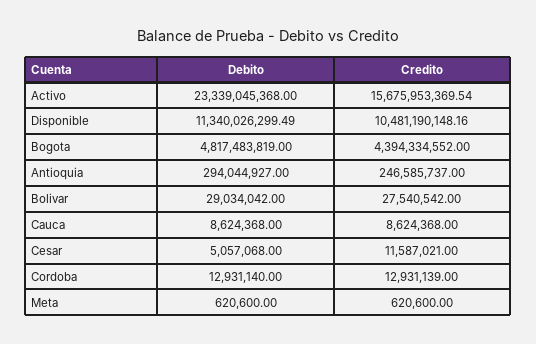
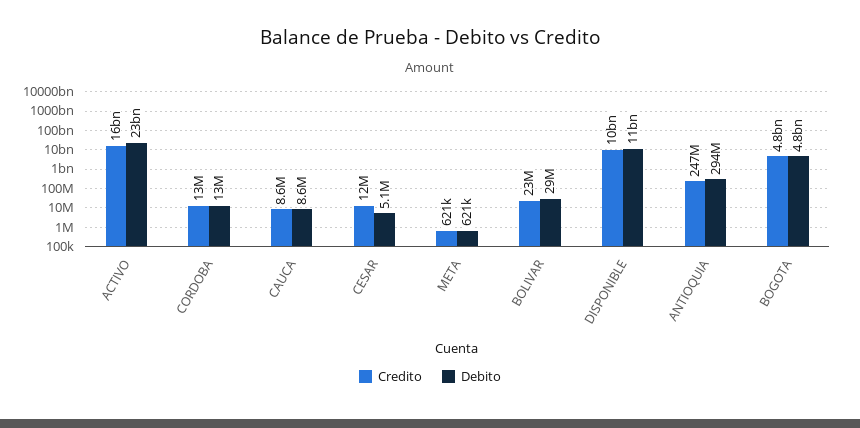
  {
    "Debito": {
      "Activo": 23339045368,
      "Disponible": 11340026299.49,
      "Bogota": 4817483819,
      "Antioquia": 294044927,
      "Bolivar": 29034042,
      "Cauca": 8624368,
      "Cesar": 5057068,
      "Cordoba": 12931140,
      "Meta": 620600
    },
    "Credito": {
      "Activo": 15675953369.54,
      "Disponible": 10481190148.16,
-     "Bogota": 4394334552,
+     "Bogota": 4800000000,
      "Antioquia": 246585737,
-     "Bolivar": 27540542,
+     "Bolivar": 23000000,
      "Cauca": 8624368,
      "Cesar": 11587021,
      "Cordoba": 12931139,
      "Meta": 620600
    }
  }

